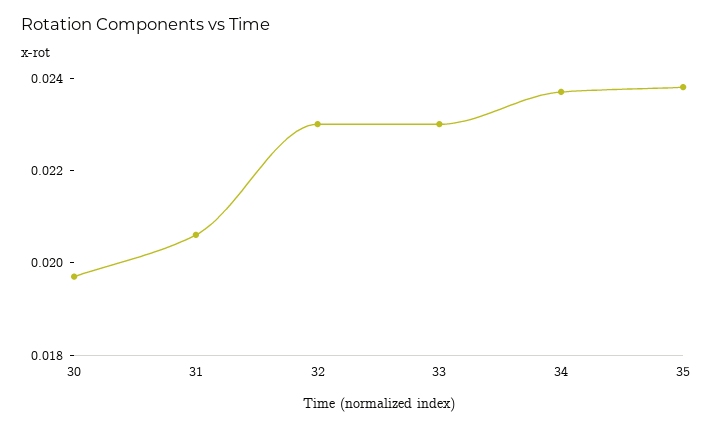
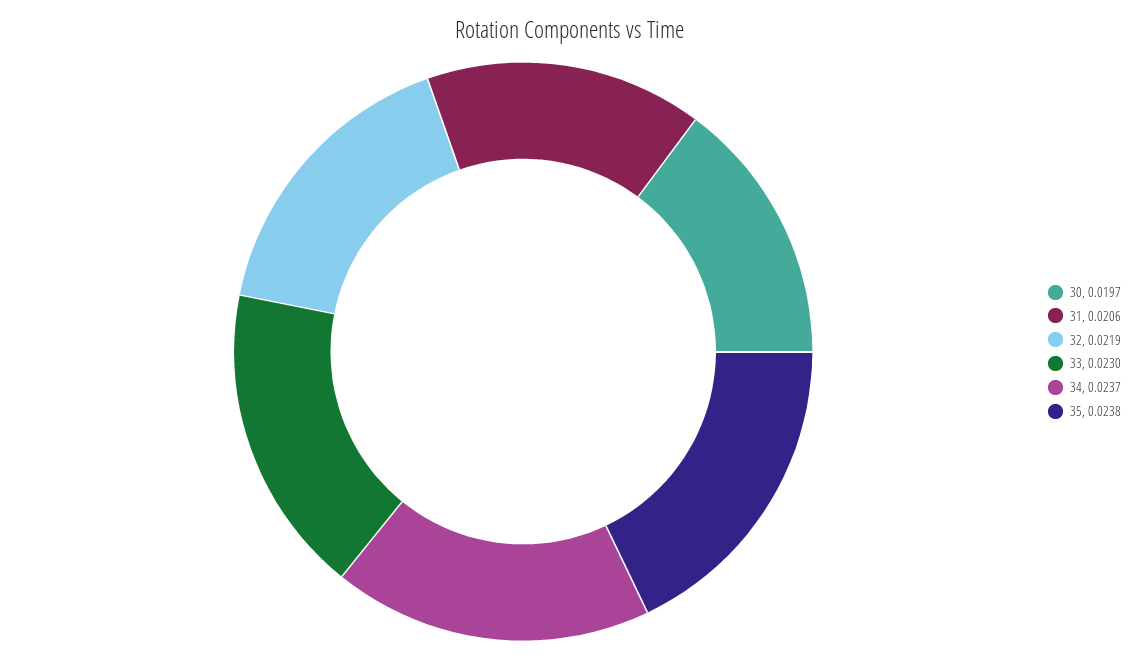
  {
    "30": 0.0197,
    "31": 0.0206,
-   "32": 0.023,
+   "32": 0.0219,
    "33": 0.023,
    "34": 0.0237,
    "35": 0.0238
  }

